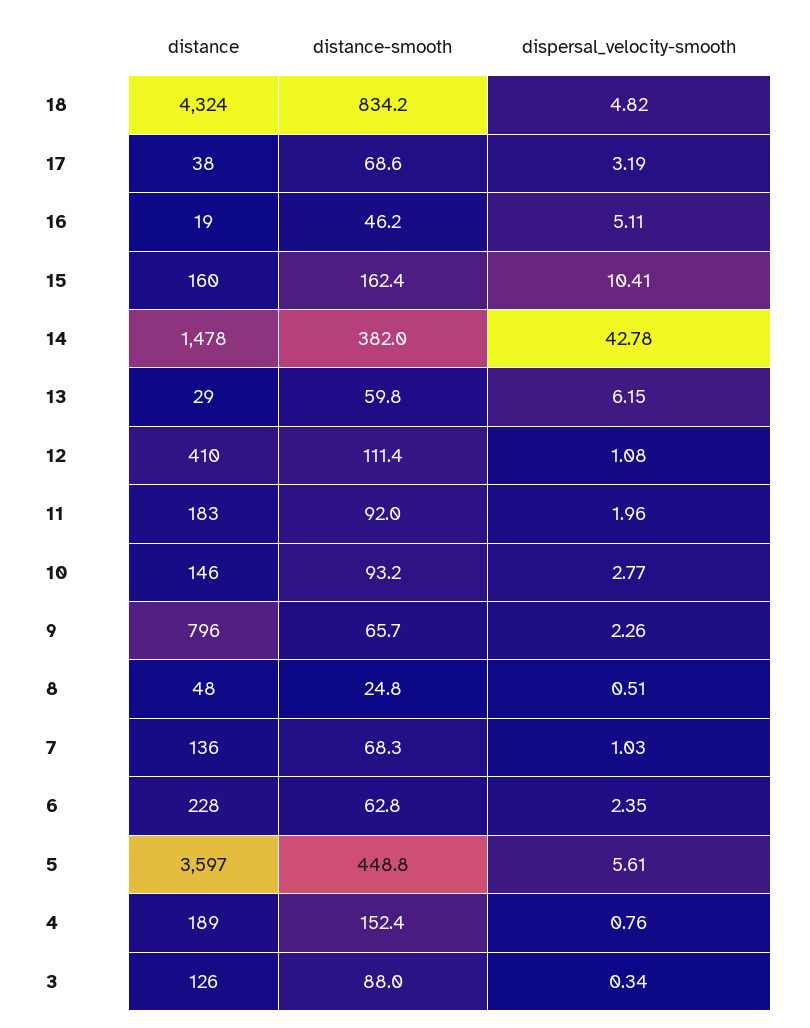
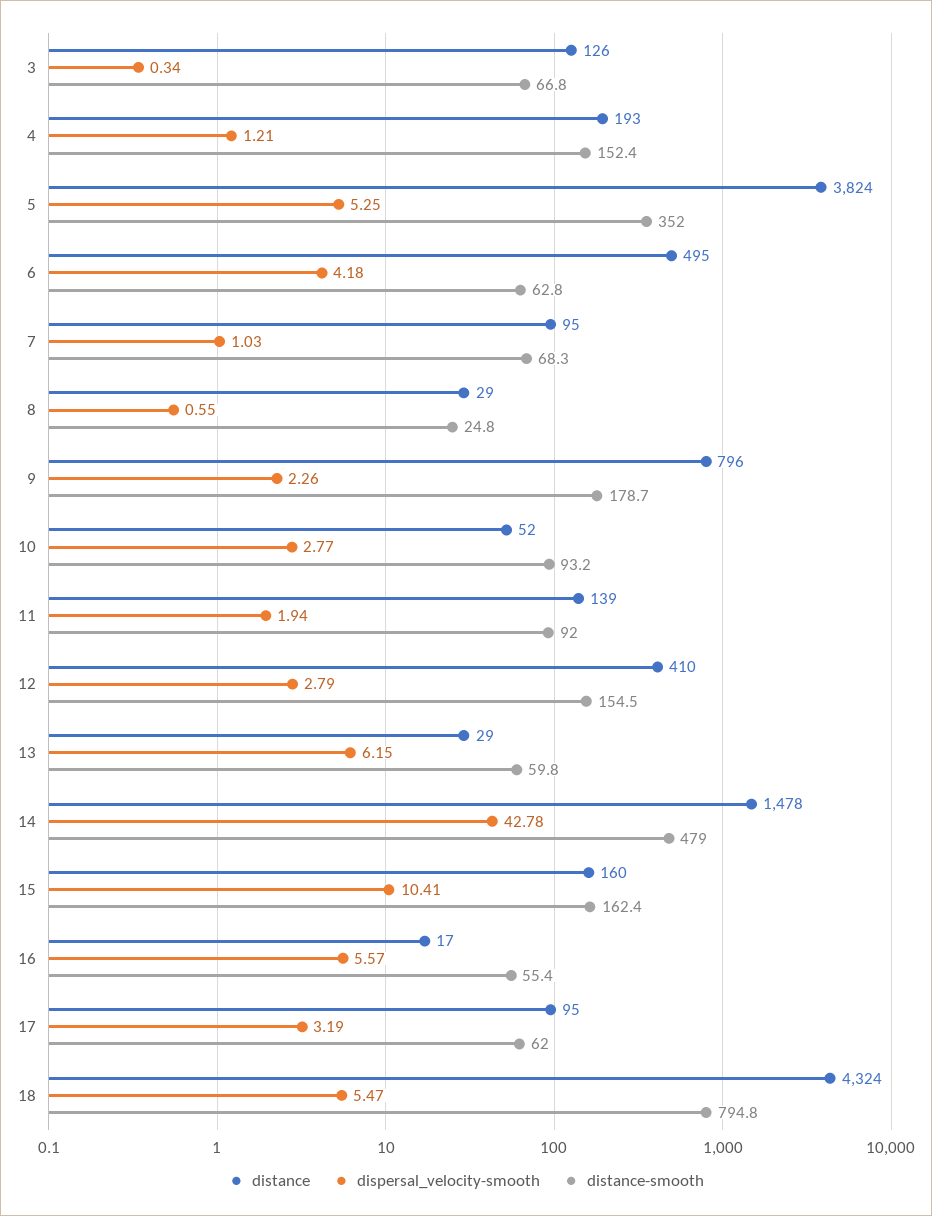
  {
    "distance": {
      "18": 4324,
-     "17": 38,
+     "17": 95,
-     "16": 19,
+     "16": 17,
      "15": 160,
      "14": 1478,
      "13": 29,
      "12": 410,
-     "11": 183,
+     "11": 139,
-     "10": 146,
+     "10": 52,
      "9": 796,
-     "8": 48,
+     "8": 29,
-     "7": 136,
+     "7": 95,
-     "6": 228,
+     "6": 495,
-     "5": 3597,
+     "5": 3824,
-     "4": 189,
+     "4": 193,
      "3": 126
    },
    "distance-smooth": {
-     "18": 834.2,
+     "18": 794.8,
-     "17": 68.6,
+     "17": 62,
-     "16": 46.2,
+     "16": 55.4,
      "15": 162.4,
-     "14": 382,
+     "14": 479,
      "13": 59.8,
-     "12": 111.4,
+     "12": 154.5,
      "11": 92,
      "10": 93.2,
-     "9": 65.7,
+     "9": 178.7,
      "8": 24.8,
      "7": 68.3,
      "6": 62.8,
-     "5": 448.8,
+     "5": 352,
      "4": 152.4,
-     "3": 88
+     "3": 66.8
    },
    "dispersal_velocity-smooth": {
-     "18": 4.82,
+     "18": 5.47,
      "17": 3.19,
-     "16": 5.11,
+     "16": 5.57,
      "15": 10.41,
      "14": 42.78,
      "13": 6.15,
-     "12": 1.08,
+     "12": 2.79,
-     "11": 1.96,
+     "11": 1.94,
      "10": 2.77,
      "9": 2.26,
-     "8": 0.51,
+     "8": 0.55,
      "7": 1.03,
-     "6": 2.35,
+     "6": 4.18,
-     "5": 5.61,
+     "5": 5.25,
-     "4": 0.76,
+     "4": 1.21,
      "3": 0.34
    }
  }

